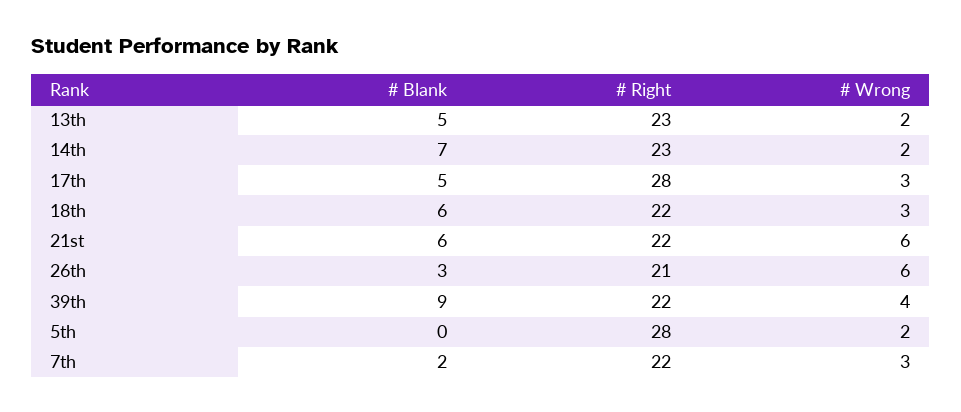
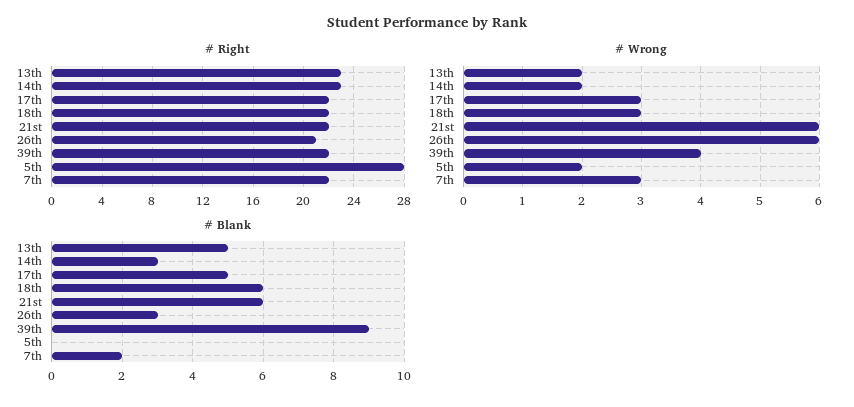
  {
    "# Blank": {
      "13th": 5,
-     "14th": 7,
+     "14th": 3,
      "17th": 5,
      "18th": 6,
      "21st": 6,
      "26th": 3,
      "39th": 9,
      "5th": 0,
      "7th": 2
    },
    "# Right": {
      "13th": 23,
      "14th": 23,
-     "17th": 28,
+     "17th": 22,
      "18th": 22,
      "21st": 22,
      "26th": 21,
      "39th": 22,
      "5th": 28,
      "7th": 22
    },
    "# Wrong": {
      "13th": 2,
      "14th": 2,
      "17th": 3,
      "18th": 3,
      "21st": 6,
      "26th": 6,
      "39th": 4,
      "5th": 2,
      "7th": 3
    }
  }

